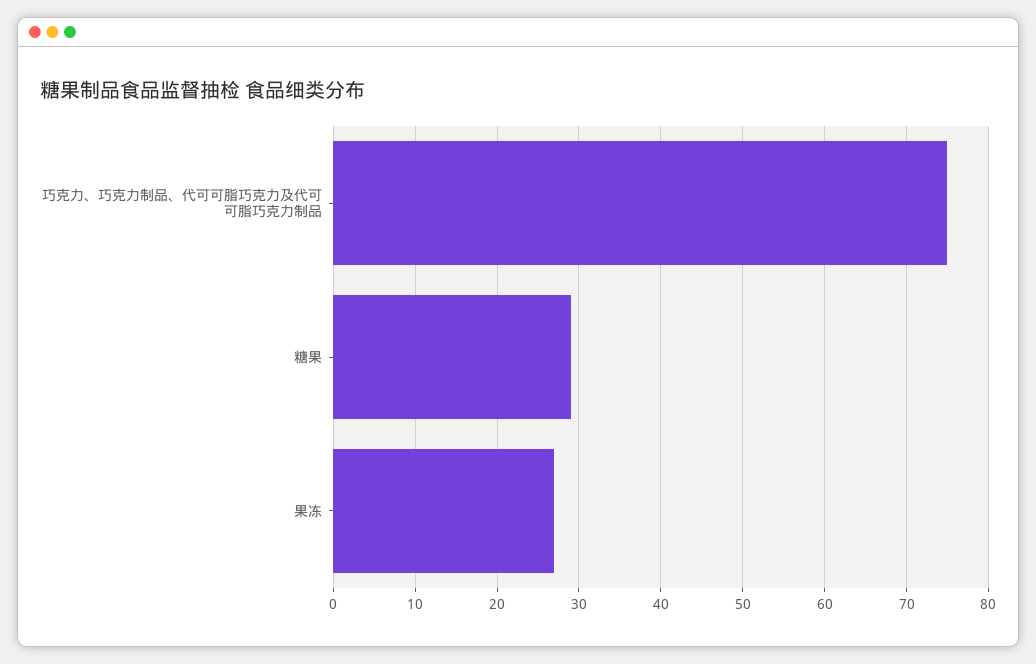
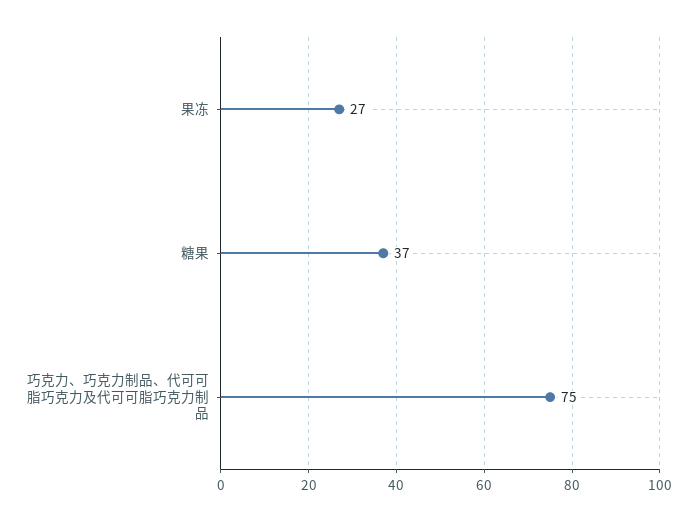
  {
    "巧克力、巧克力制品、代可可脂巧克力及代可可脂巧克力制品": 75,
-   "糖果": 29,
+   "糖果": 37,
    "果冻": 27
  }

